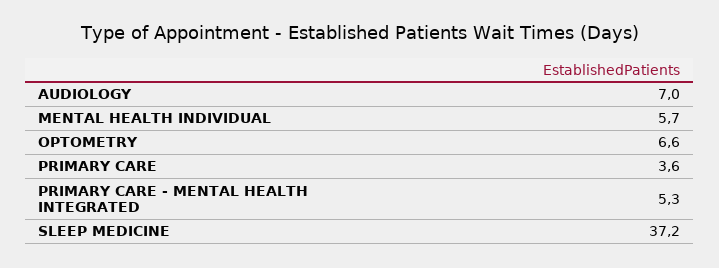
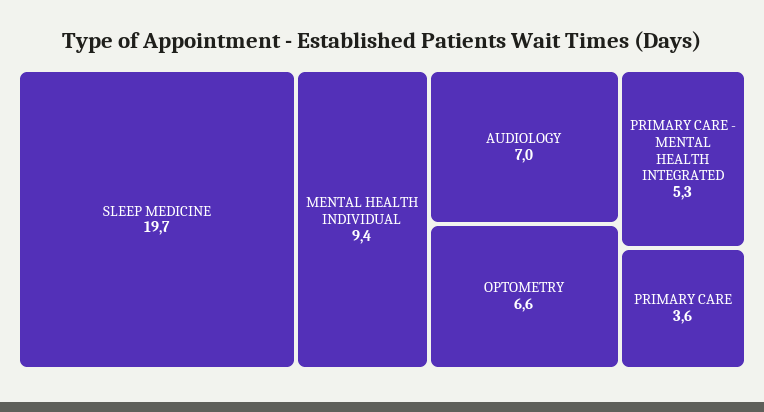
  {
    "AUDIOLOGY": 7,
-   "MENTAL HEALTH INDIVIDUAL": 5.7,
+   "MENTAL HEALTH INDIVIDUAL": 9.4,
    "OPTOMETRY": 6.6,
    "PRIMARY CARE": 3.6,
    "PRIMARY CARE - MENTAL HEALTH INTEGRATED": 5.3,
-   "SLEEP MEDICINE": 37.2
+   "SLEEP MEDICINE": 19.7
  }

